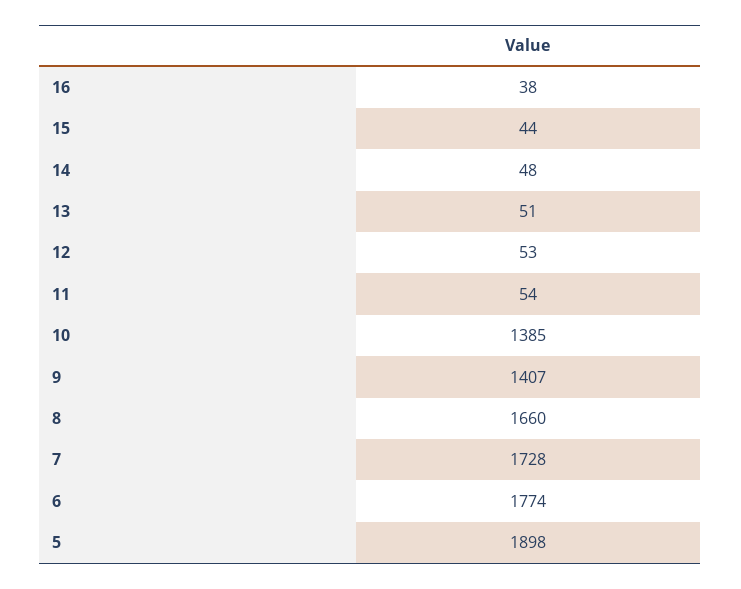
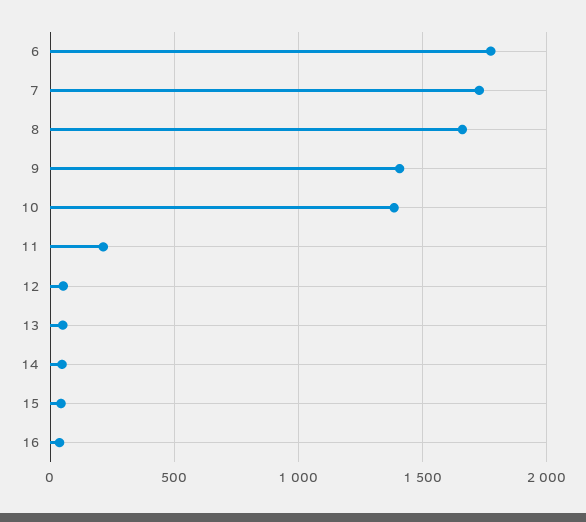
  {
    "16": 38,
    "15": 44,
    "14": 48,
    "13": 51,
    "12": 53,
-   "11": 54,
+   "11": 200,
    "10": 1385,
    "9": 1407,
    "8": 1660,
    "7": 1728,
-   "6": 1774,
+   "6": 1774
-   "5": 1898
  }

